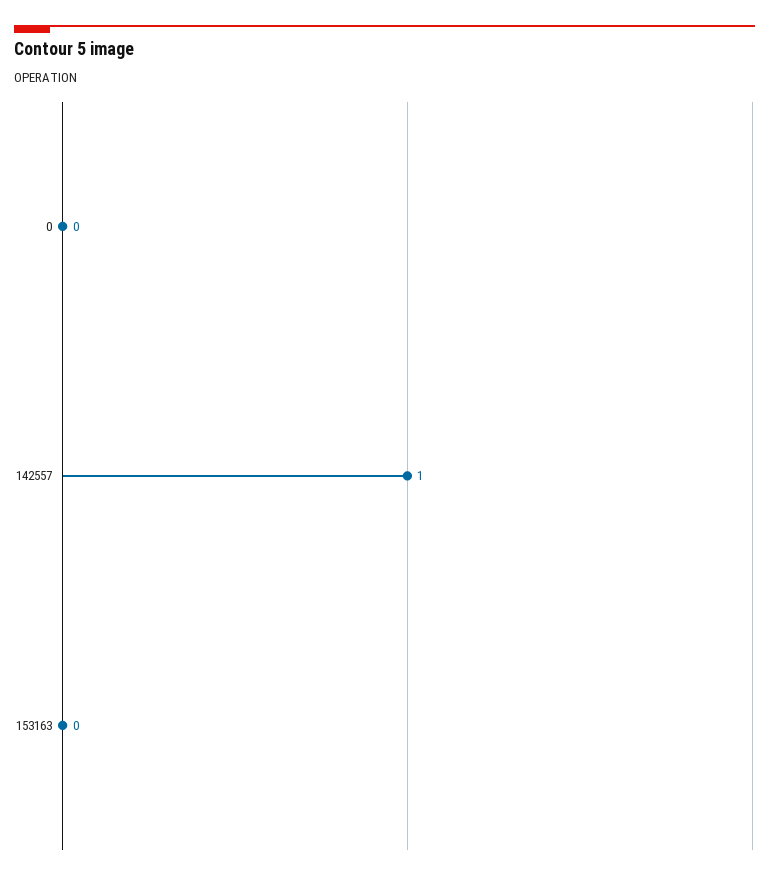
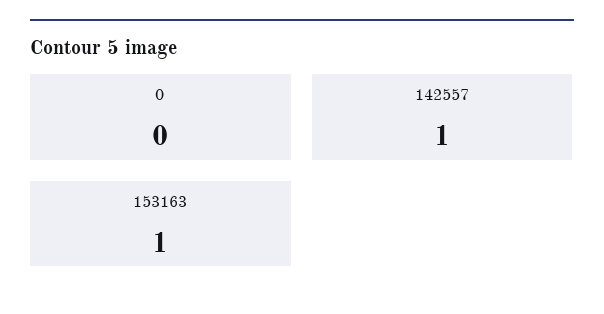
  {
    "0": 0,
    "142557": 1,
-   "153163": 0
+   "153163": 1
  }

